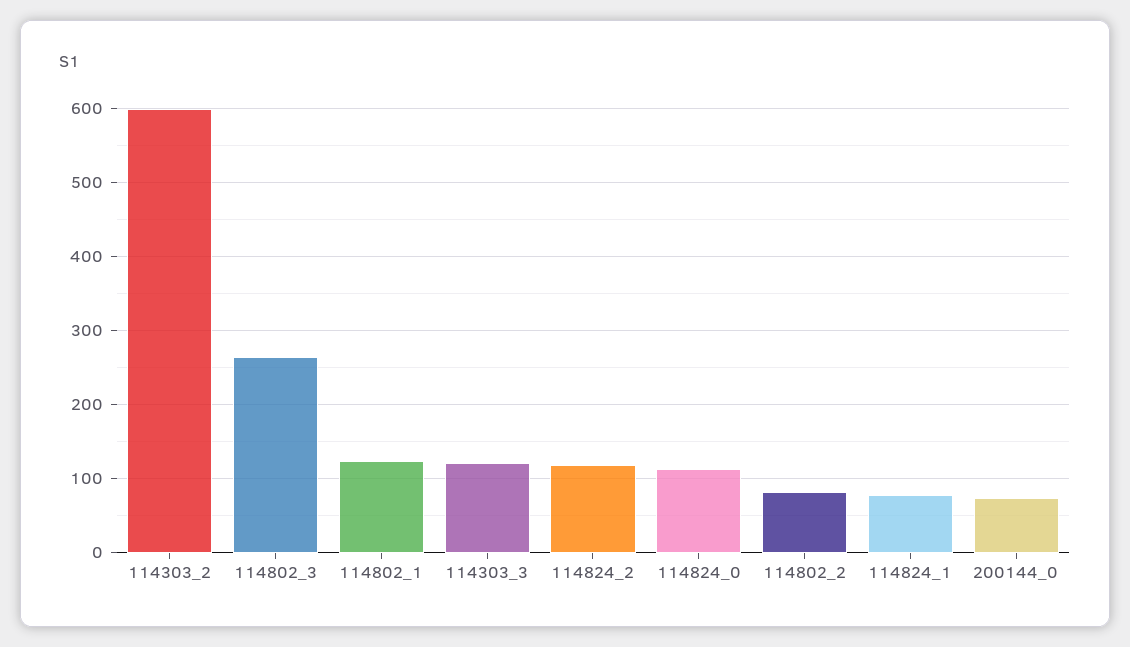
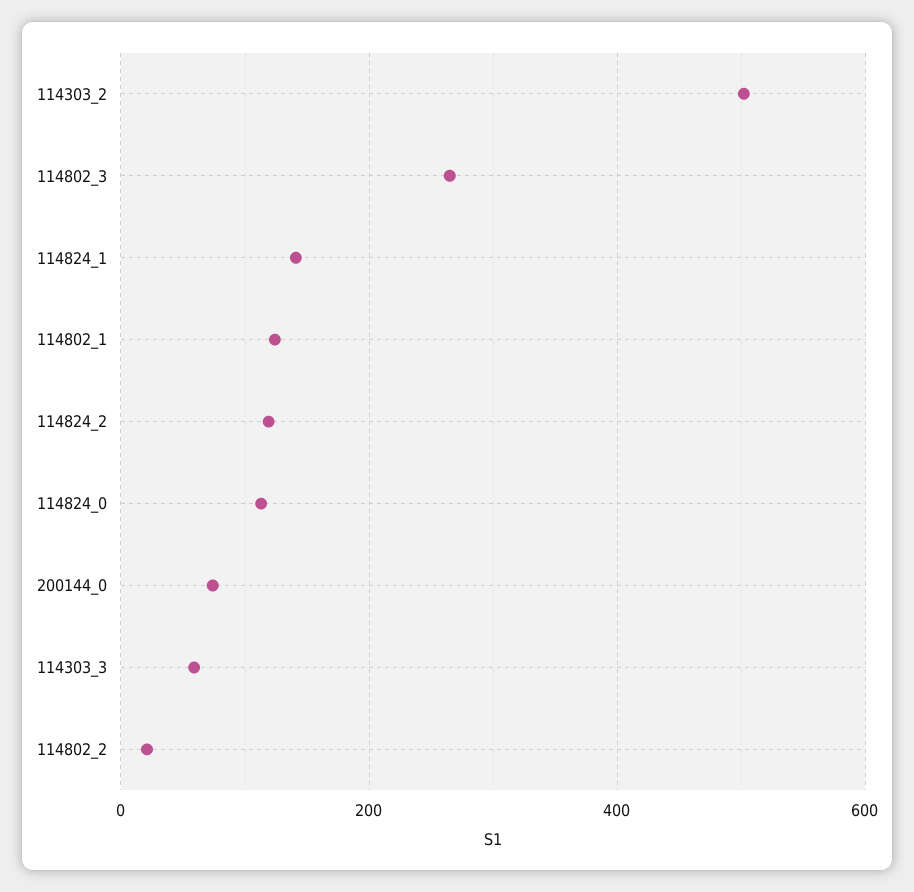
  {
-   "114303_2": 600,
+   "114303_2": 500,
    "114802_3": 270,
    "114802_1": 120,
-   "114303_3": 120,
+   "114303_3": 60,
    "114824_2": 120,
    "114824_0": 110,
-   "114802_2": 80,
+   "114802_2": 20,
-   "114824_1": 80,
+   "114824_1": 140,
    "200144_0": 70
  }

